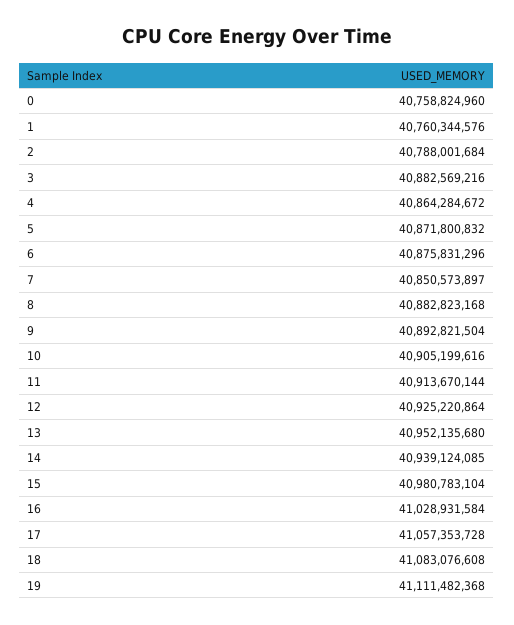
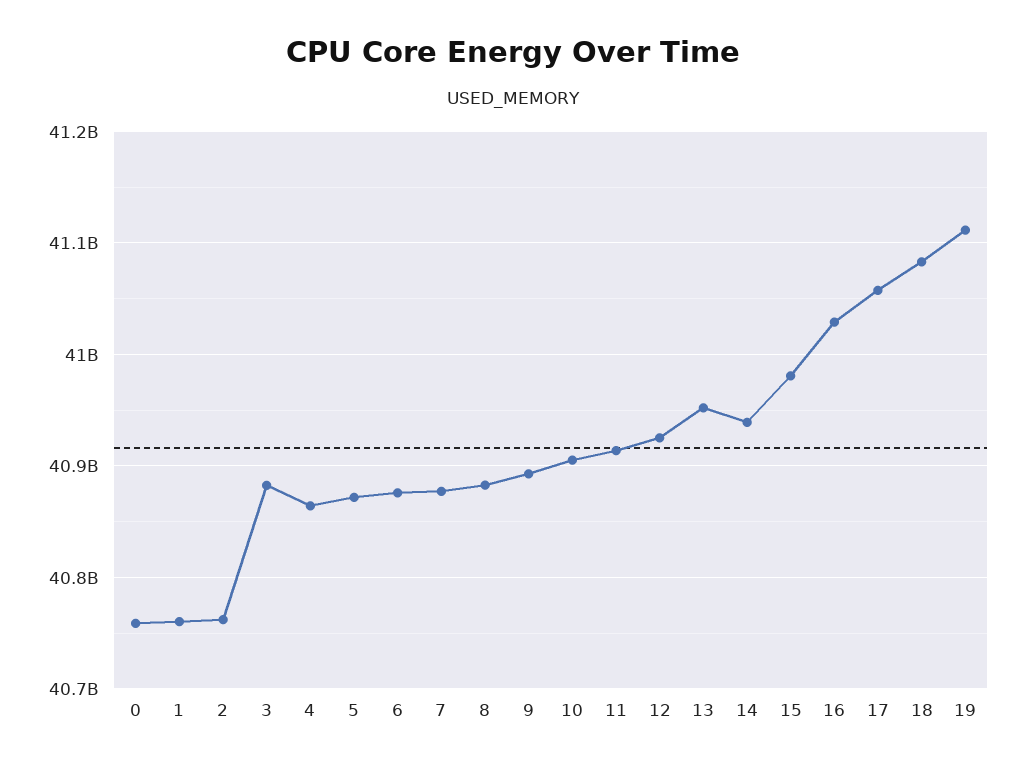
  {
    "0": 40758824960,
    "1": 40760344576,
-   "2": 40788001684,
+   "2": 40760000000,
    "3": 40882569216,
    "4": 40864284672,
    "5": 40871800832,
    "6": 40875831296,
-   "7": 40850573897,
+   "7": 40880000000,
    "8": 40882823168,
    "9": 40892821504,
    "10": 40905199616,
    "11": 40913670144,
    "12": 40925220864,
    "13": 40952135680,
    "14": 40939124085,
    "15": 40980783104,
    "16": 41028931584,
    "17": 41057353728,
    "18": 41083076608,
    "19": 41111482368
  }

